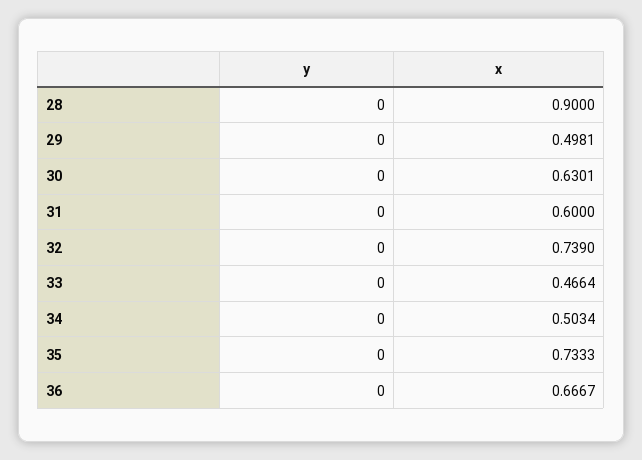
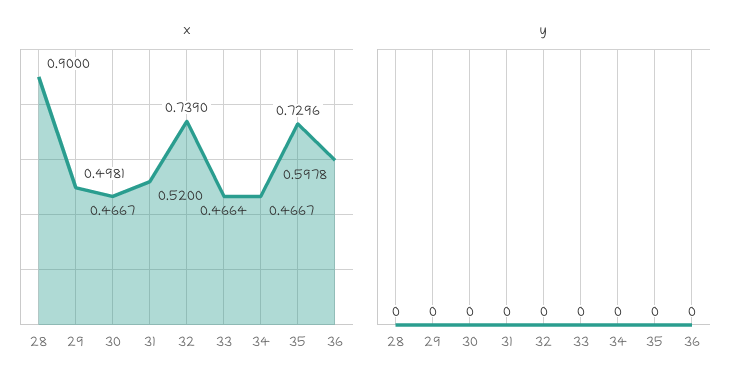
  {
    "y": {
      "28": 0,
      "29": 0,
      "30": 0,
      "31": 0,
      "32": 0,
      "33": 0,
      "34": 0,
      "35": 0,
      "36": 0
    },
    "x": {
      "28": 0.9,
      "29": 0.4981,
-     "30": 0.6301,
+     "30": 0.4667,
-     "31": 0.6,
+     "31": 0.52,
      "32": 0.739,
      "33": 0.4664,
-     "34": 0.5034,
+     "34": 0.4667,
-     "35": 0.7333,
+     "35": 0.7296,
-     "36": 0.6667
+     "36": 0.5978
    }
  }

